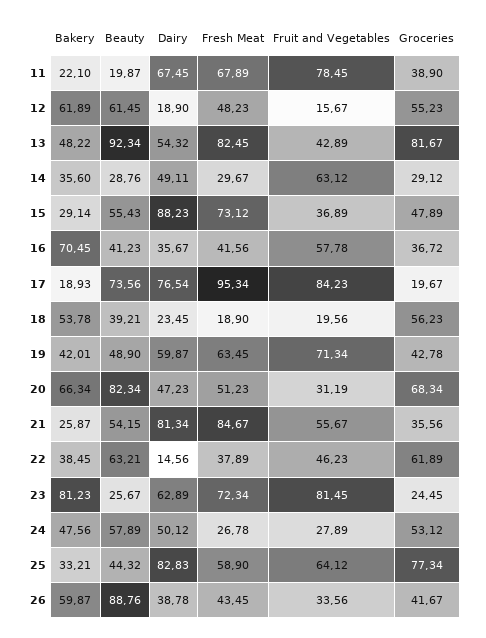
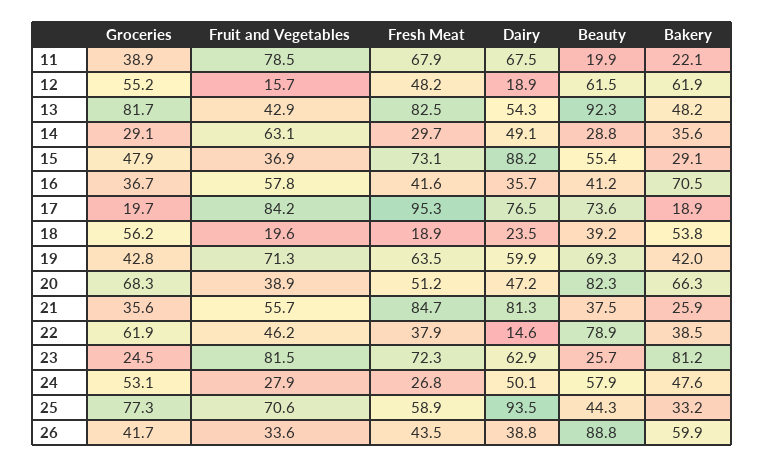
  {
    "Bakery": {
      "11": 22.1,
      "12": 61.89,
      "13": 48.22,
      "14": 35.6,
      "15": 29.14,
      "16": 70.45,
      "17": 18.93,
      "18": 53.78,
      "19": 42.01,
      "20": 66.34,
      "21": 25.87,
      "22": 38.45,
      "23": 81.23,
      "24": 47.56,
      "25": 33.21,
      "26": 59.87
    },
    "Beauty": {
      "11": 19.87,
      "12": 61.45,
      "13": 92.34,
      "14": 28.76,
      "15": 55.43,
      "16": 41.23,
      "17": 73.56,
      "18": 39.21,
-     "19": 48.9,
+     "19": 69.3,
      "20": 82.34,
-     "21": 54.15,
+     "21": 37.5,
-     "22": 63.21,
+     "22": 78.9,
      "23": 25.67,
      "24": 57.89,
      "25": 44.32,
      "26": 88.76
    },
    "Dairy": {
      "11": 67.45,
      "12": 18.9,
      "13": 54.32,
      "14": 49.11,
      "15": 88.23,
      "16": 35.67,
      "17": 76.54,
      "18": 23.45,
      "19": 59.87,
      "20": 47.23,
      "21": 81.34,
      "22": 14.56,
      "23": 62.89,
      "24": 50.12,
-     "25": 82.83,
+     "25": 93.5,
      "26": 38.78
    },
    "Fresh Meat": {
      "11": 67.89,
      "12": 48.23,
      "13": 82.45,
      "14": 29.67,
      "15": 73.12,
      "16": 41.56,
      "17": 95.34,
      "18": 18.9,
      "19": 63.45,
      "20": 51.23,
      "21": 84.67,
      "22": 37.89,
      "23": 72.34,
      "24": 26.78,
      "25": 58.9,
      "26": 43.45
    },
    "Fruit and Vegetables": {
      "11": 78.45,
      "12": 15.67,
      "13": 42.89,
      "14": 63.12,
      "15": 36.89,
      "16": 57.78,
      "17": 84.23,
      "18": 19.56,
      "19": 71.34,
-     "20": 31.19,
+     "20": 38.9,
      "21": 55.67,
      "22": 46.23,
      "23": 81.45,
      "24": 27.89,
-     "25": 64.12,
+     "25": 70.6,
      "26": 33.56
    },
    "Groceries": {
      "11": 38.9,
      "12": 55.23,
      "13": 81.67,
      "14": 29.12,
      "15": 47.89,
      "16": 36.72,
      "17": 19.67,
      "18": 56.23,
      "19": 42.78,
      "20": 68.34,
      "21": 35.56,
      "22": 61.89,
      "23": 24.45,
      "24": 53.12,
      "25": 77.34,
      "26": 41.67
    }
  }

